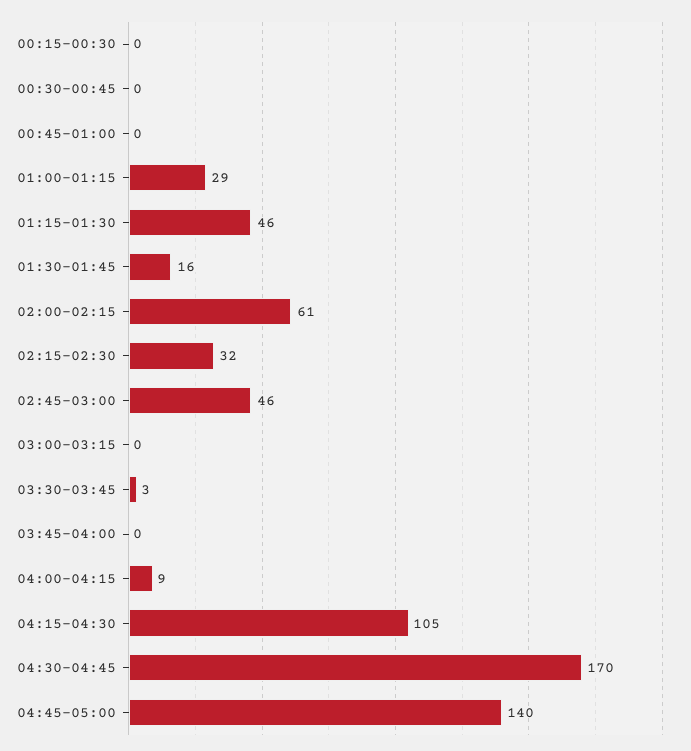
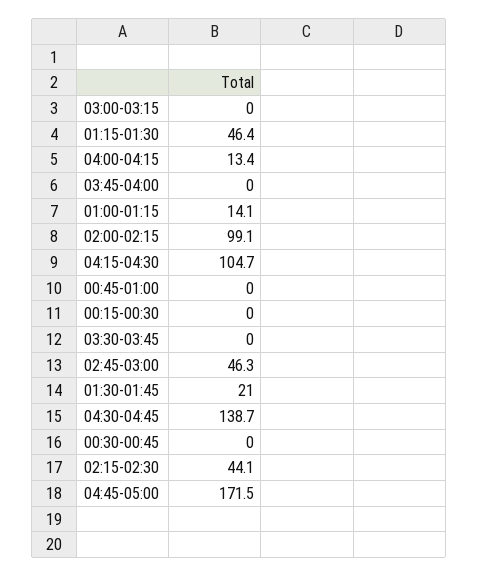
  {
    "00:15-00:30": 0,
    "00:30-00:45": 0,
    "00:45-01:00": 0,
-   "01:00-01:15": 29,
+   "01:00-01:15": 14.1,
    "01:15-01:30": 46.4,
-   "01:30-01:45": 16,
+   "01:30-01:45": 21,
-   "02:00-02:15": 61,
+   "02:00-02:15": 99.1,
-   "02:15-02:30": 32,
+   "02:15-02:30": 44.1,
    "02:45-03:00": 46.3,
    "03:00-03:15": 0,
-   "03:30-03:45": 3,
+   "03:30-03:45": 0,
    "03:45-04:00": 0,
-   "04:00-04:15": 9,
+   "04:00-04:15": 13.4,
    "04:15-04:30": 104.7,
-   "04:30-04:45": 170,
+   "04:30-04:45": 138.7,
-   "04:45-05:00": 140
+   "04:45-05:00": 171.5
  }

